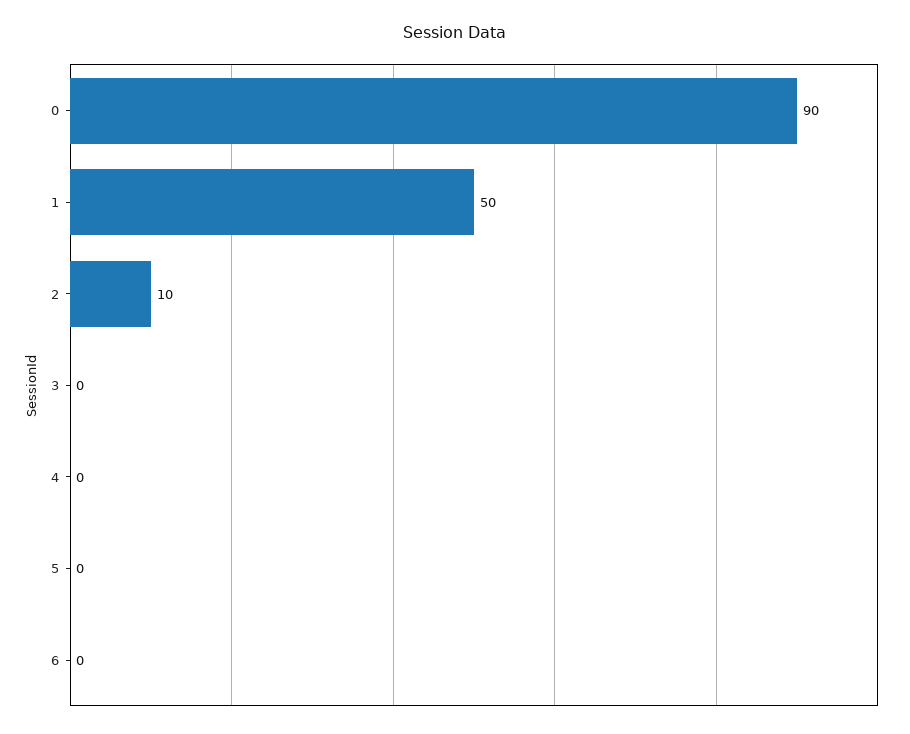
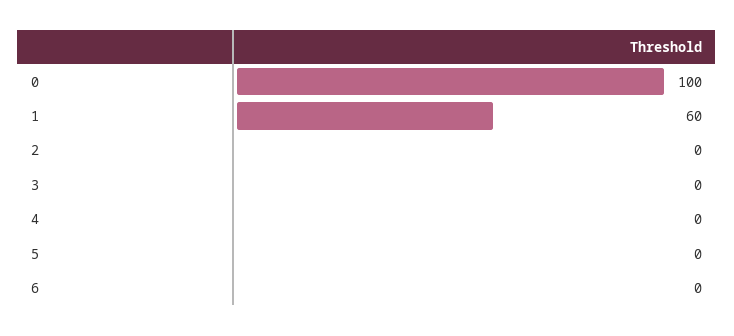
  {
-   "0": 90,
+   "0": 100,
-   "1": 50,
+   "1": 60,
-   "2": 10,
+   "2": 0,
    "3": 0,
    "4": 0,
    "5": 0,
    "6": 0
  }

